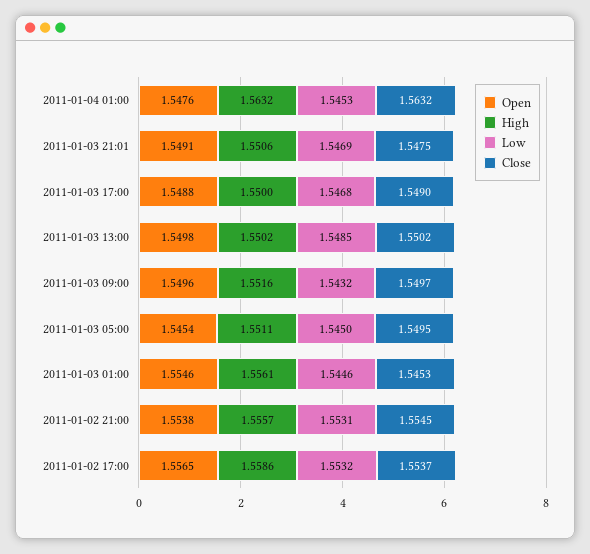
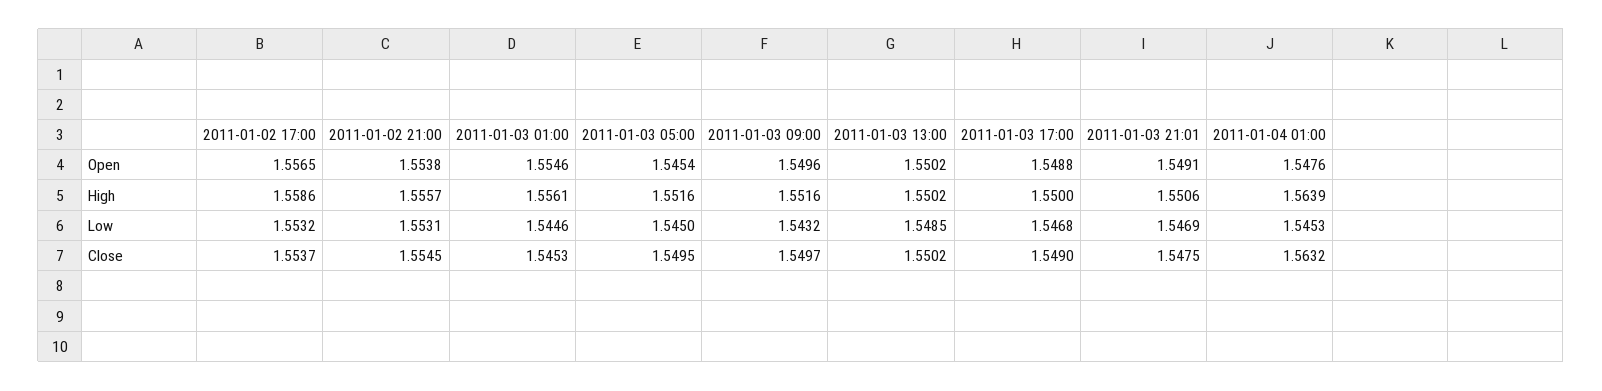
  {
    "Open": {
      "2011-01-04 01:00": 1.5476,
      "2011-01-03 21:01": 1.5491,
      "2011-01-03 17:00": 1.5488,
-     "2011-01-03 13:00": 1.5498,
+     "2011-01-03 13:00": 1.5502,
      "2011-01-03 09:00": 1.5496,
      "2011-01-03 05:00": 1.5454,
      "2011-01-03 01:00": 1.5546,
      "2011-01-02 21:00": 1.5538,
      "2011-01-02 17:00": 1.5565
    },
    "High": {
-     "2011-01-04 01:00": 1.5632,
+     "2011-01-04 01:00": 1.5639,
      "2011-01-03 21:01": 1.5506,
      "2011-01-03 17:00": 1.55,
      "2011-01-03 13:00": 1.5502,
      "2011-01-03 09:00": 1.5516,
-     "2011-01-03 05:00": 1.5511,
+     "2011-01-03 05:00": 1.5516,
      "2011-01-03 01:00": 1.5561,
      "2011-01-02 21:00": 1.5557,
      "2011-01-02 17:00": 1.5586
    },
    "Low": {
      "2011-01-04 01:00": 1.5453,
      "2011-01-03 21:01": 1.5469,
      "2011-01-03 17:00": 1.5468,
      "2011-01-03 13:00": 1.5485,
      "2011-01-03 09:00": 1.5432,
      "2011-01-03 05:00": 1.545,
      "2011-01-03 01:00": 1.5446,
      "2011-01-02 21:00": 1.5531,
      "2011-01-02 17:00": 1.5532
    },
    "Close": {
      "2011-01-04 01:00": 1.5632,
      "2011-01-03 21:01": 1.5475,
      "2011-01-03 17:00": 1.549,
      "2011-01-03 13:00": 1.5502,
      "2011-01-03 09:00": 1.5497,
      "2011-01-03 05:00": 1.5495,
      "2011-01-03 01:00": 1.5453,
      "2011-01-02 21:00": 1.5545,
      "2011-01-02 17:00": 1.5537
    }
  }

